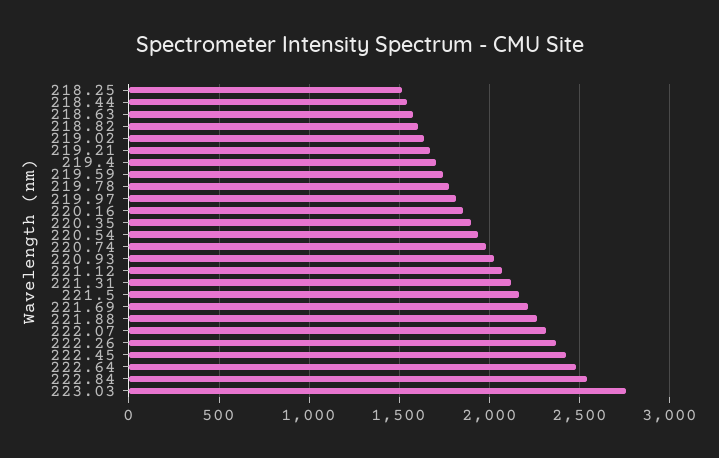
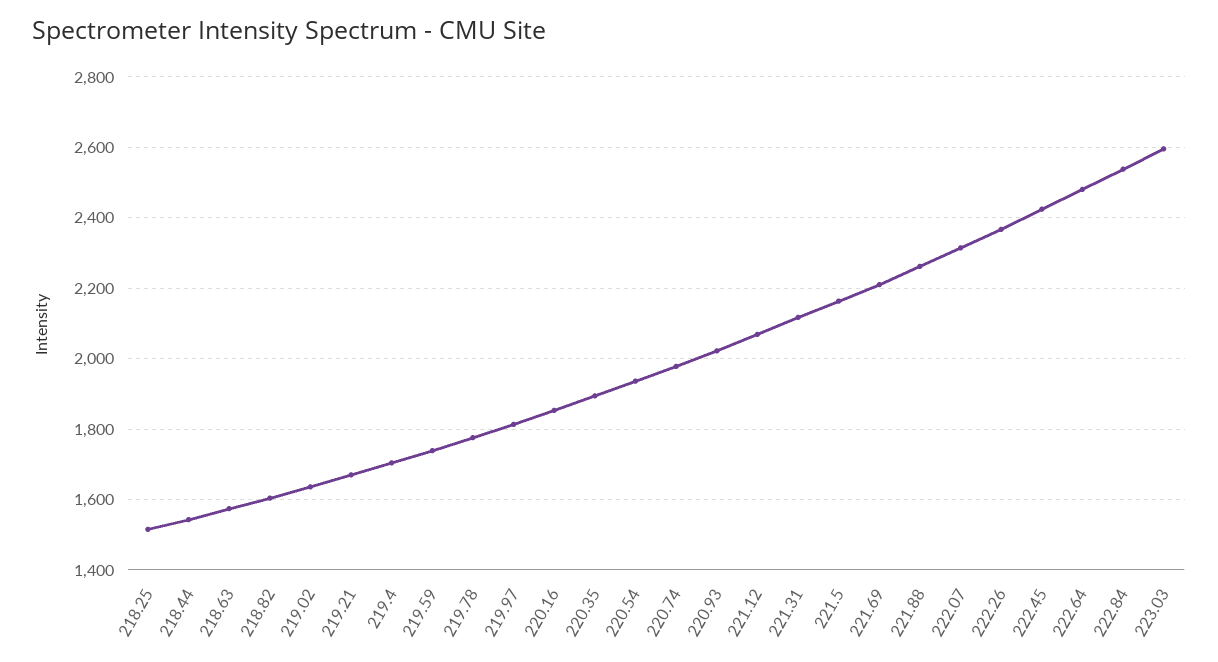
  {
    "218.25": 1520,
    "218.44": 1540,
    "218.63": 1580,
    "218.82": 1600,
    "219.02": 1640,
    "219.21": 1680,
    "219.4": 1700,
    "219.59": 1740,
    "219.78": 1780,
    "219.97": 1820,
    "220.16": 1860,
    "220.35": 1900,
    "220.54": 1940,
    "220.74": 1980,
    "220.93": 2020,
    "221.12": 2060,
    "221.31": 2120,
    "221.5": 2160,
    "221.69": 2220,
    "221.88": 2260,
    "222.07": 2320,
    "222.26": 2360,
    "222.45": 2420,
    "222.64": 2480,
    "222.84": 2540,
-   "223.03": 2750
+   "223.03": 2600
  }

